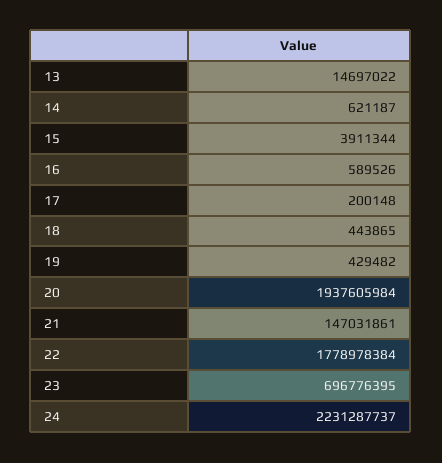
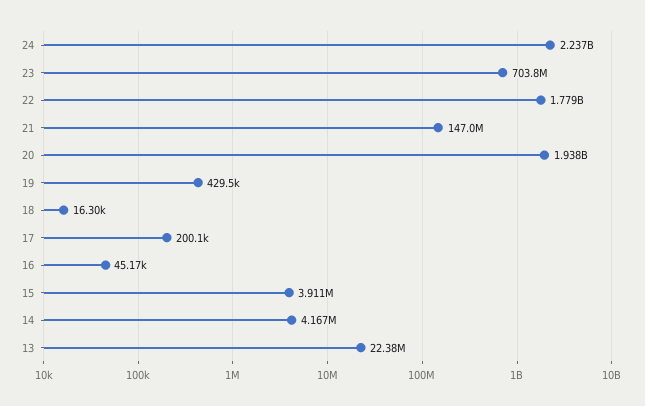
  {
-   "13": 14697022,
+   "13": 22380000,
-   "14": 621187,
+   "14": 4167000,
    "15": 3911344,
-   "16": 589526,
+   "16": 45170,
    "17": 200148,
-   "18": 443865,
+   "18": 16300,
    "19": 429482,
    "20": 1937605984,
    "21": 147031861,
    "22": 1778978384,
-   "23": 696776395,
+   "23": 703800000,
-   "24": 2231287737
+   "24": 2237000000
  }

